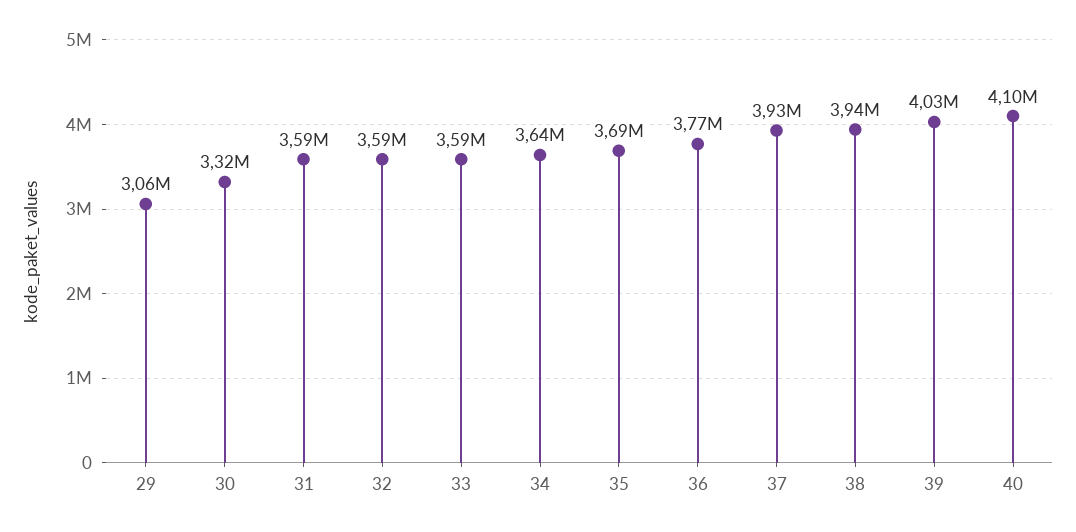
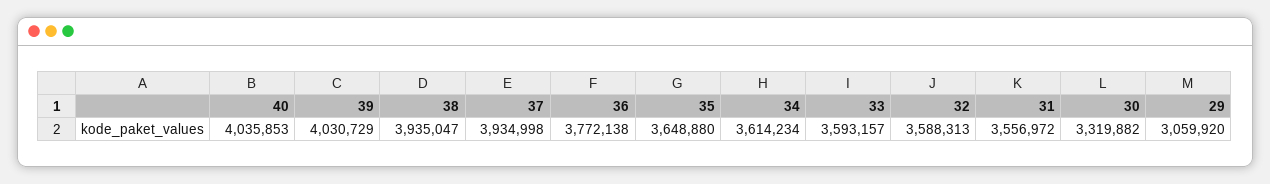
  {
    "29": 3059920,
    "30": 3319882,
-   "31": 3590000,
+   "31": 3556972,
    "32": 3588313,
    "33": 3593157,
-   "34": 3640000,
+   "34": 3614234,
-   "35": 3690000,
+   "35": 3648880,
    "36": 3772138,
    "37": 3934998,
    "38": 3935047,
    "39": 4030729,
-   "40": 4100000
+   "40": 4035853
  }

